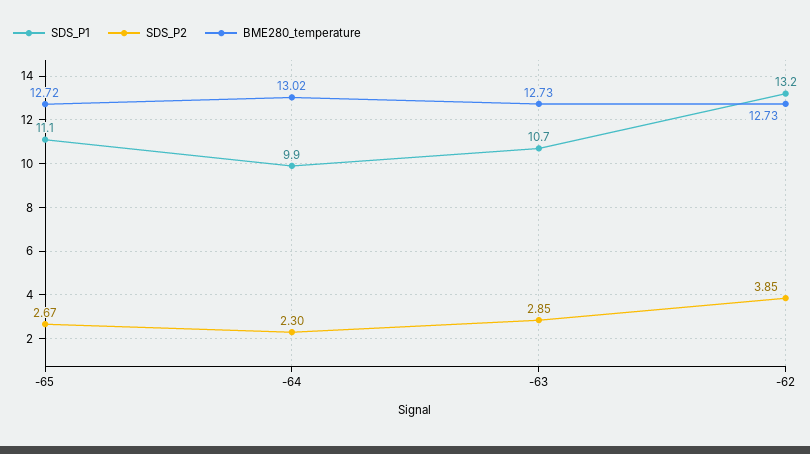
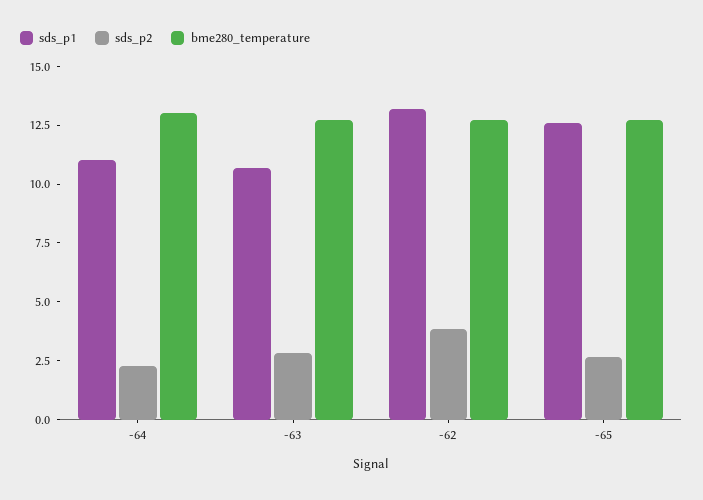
  {
    "SDS_P1": {
-     "-65": 11.1,
+     "-65": 12.5,
-     "-64": 9.9,
+     "-64": 11,
      "-63": 10.7,
      "-62": 13.2
    },
    "SDS_P2": {
      "-65": 2.67,
      "-64": 2.3,
      "-63": 2.85,
      "-62": 3.85
    },
    "BME280_temperature": {
      "-65": 12.72,
      "-64": 13.02,
      "-63": 12.73,
      "-62": 12.73
    }
  }

